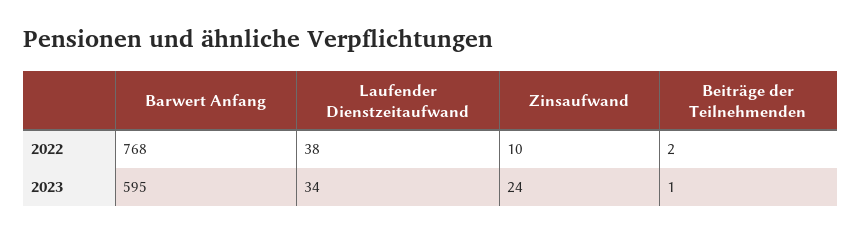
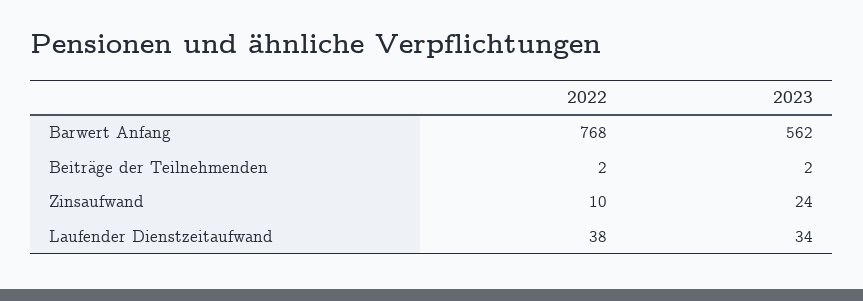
  {
    "Barwert Anfang": {
      "2022": 768,
-     "2023": 595
+     "2023": 562
    },
    "Laufender Dienstzeitaufwand": {
      "2022": 38,
      "2023": 34
    },
    "Zinsaufwand": {
      "2022": 10,
      "2023": 24
    },
    "Beiträge der Teilnehmenden": {
      "2022": 2,
-     "2023": 1
+     "2023": 2
    }
  }

